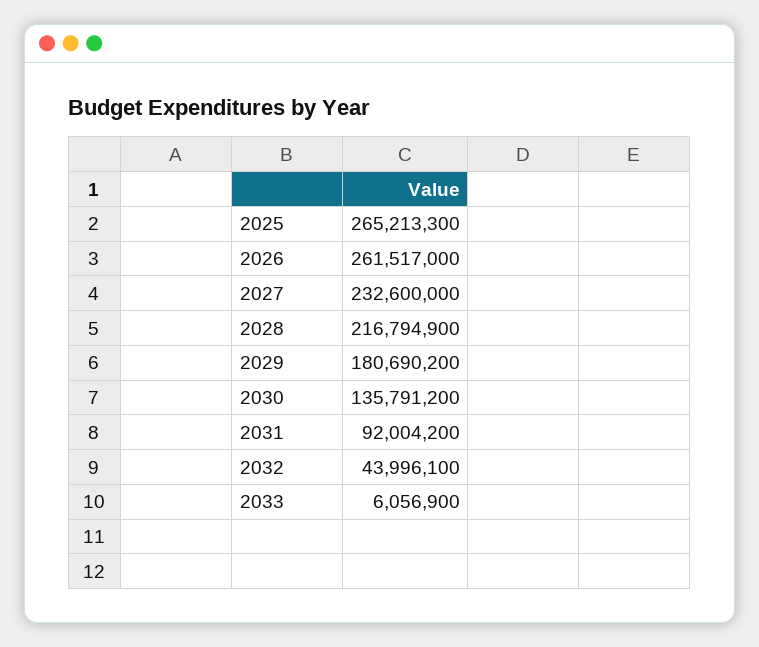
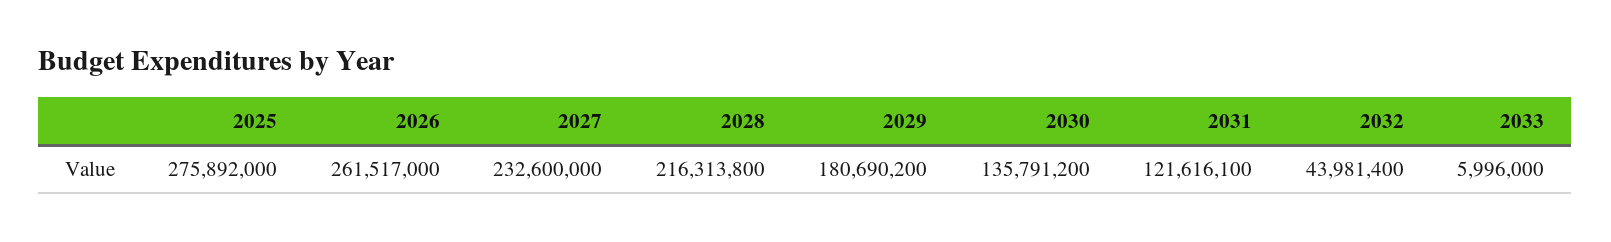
  {
-   "2025": 265213300,
+   "2025": 275892000,
    "2026": 261517000,
    "2027": 232600000,
-   "2028": 216794900,
+   "2028": 216313800,
    "2029": 180690200,
    "2030": 135791200,
-   "2031": 92004200,
+   "2031": 121616100,
-   "2032": 43996100,
+   "2032": 43981400,
-   "2033": 6056900
+   "2033": 5996000
  }

